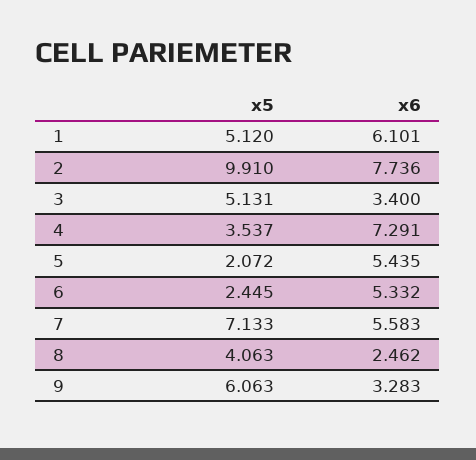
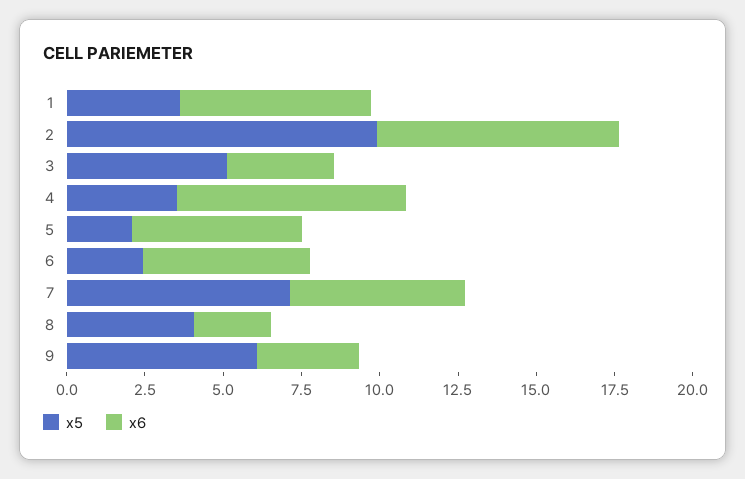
  {
    "x5": {
-     "1": 5.12,
+     "1": 3.5,
      "2": 9.91,
      "3": 5.131,
      "4": 3.537,
      "5": 2.072,
      "6": 2.445,
      "7": 7.133,
      "8": 4.063,
      "9": 6.063
    },
    "x6": {
      "1": 6.101,
      "2": 7.736,
      "3": 3.4,
      "4": 7.291,
      "5": 5.435,
      "6": 5.332,
      "7": 5.583,
      "8": 2.462,
      "9": 3.283
    }
  }

